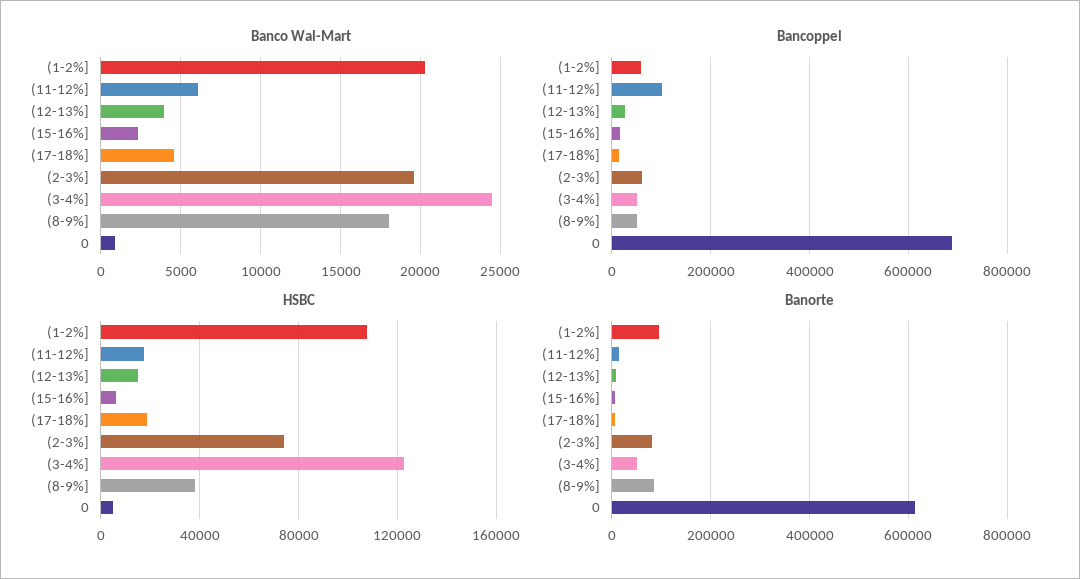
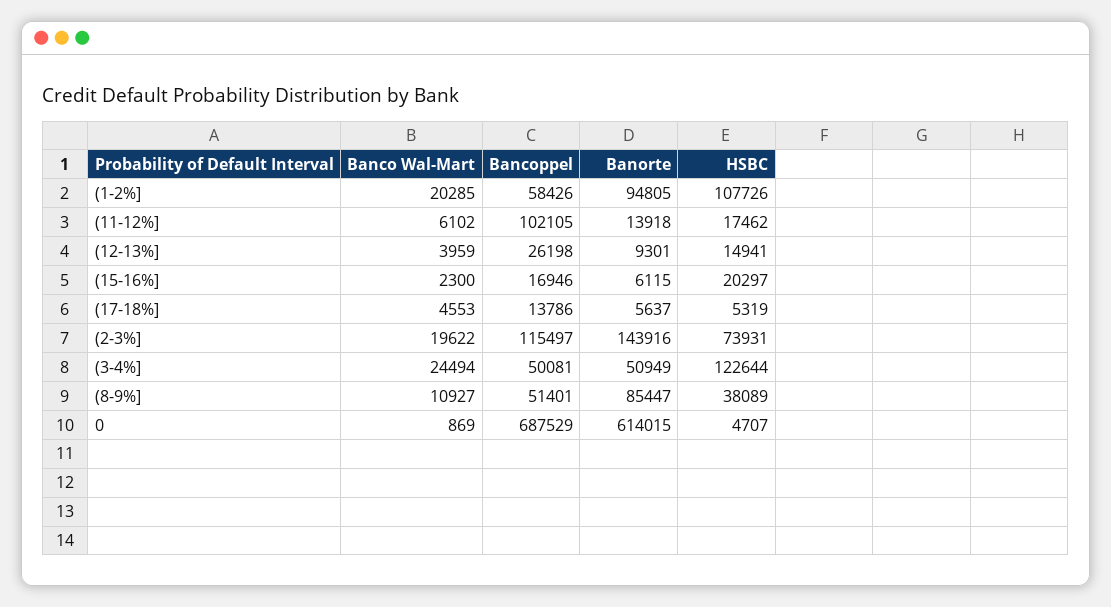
  {
    "Banco Wal-Mart": {
      "(1-2%]": 20285,
      "(11-12%]": 6102,
      "(12-13%]": 3959,
      "(15-16%]": 2300,
      "(17-18%]": 4553,
      "(2-3%]": 19622,
      "(3-4%]": 24494,
-     "(8-9%]": 18000,
+     "(8-9%]": 10927,
      "0": 869
    },
    "Bancoppel": {
      "(1-2%]": 58426,
      "(11-12%]": 102105,
      "(12-13%]": 26198,
      "(15-16%]": 16946,
      "(17-18%]": 13786,
-     "(2-3%]": 60000,
+     "(2-3%]": 115497,
      "(3-4%]": 50081,
      "(8-9%]": 51401,
      "0": 687529
    },
    "HSBC": {
      "(1-2%]": 107726,
      "(11-12%]": 17462,
      "(12-13%]": 14941,
-     "(15-16%]": 5000,
+     "(15-16%]": 20297,
-     "(17-18%]": 20000,
+     "(17-18%]": 5319,
      "(2-3%]": 73931,
      "(3-4%]": 122644,
      "(8-9%]": 38089,
      "0": 4707
    },
    "Banorte": {
      "(1-2%]": 94805,
      "(11-12%]": 13918,
      "(12-13%]": 9301,
      "(15-16%]": 6115,
      "(17-18%]": 5637,
-     "(2-3%]": 80000,
+     "(2-3%]": 143916,
      "(3-4%]": 50949,
      "(8-9%]": 85447,
      "0": 614015
    }
  }

